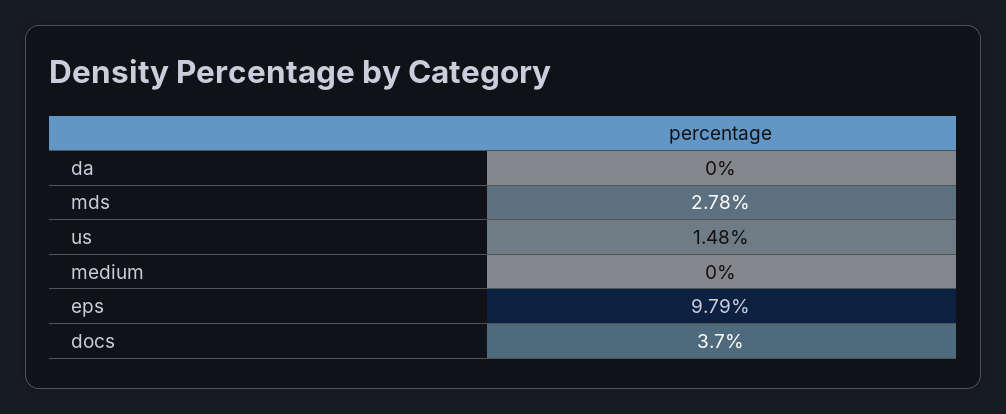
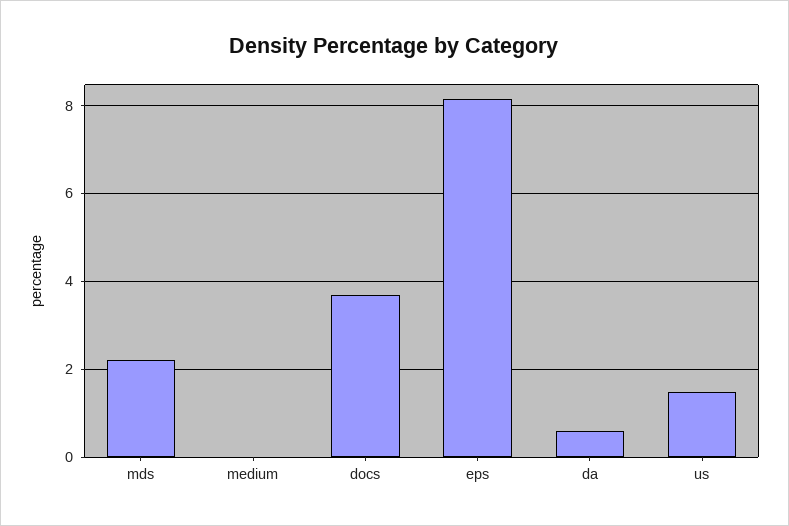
  {
-   "da": 0,
+   "da": 0.6,
-   "mds": 2.78,
+   "mds": 2.2,
    "us": 1.48,
    "medium": 0,
-   "eps": 9.79,
+   "eps": 8.2,
    "docs": 3.7
  }

